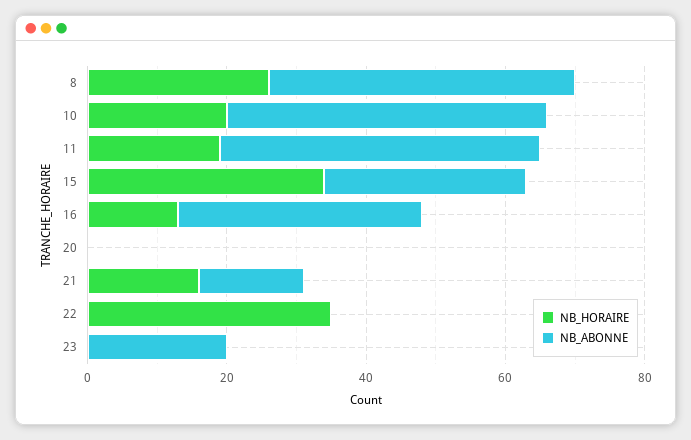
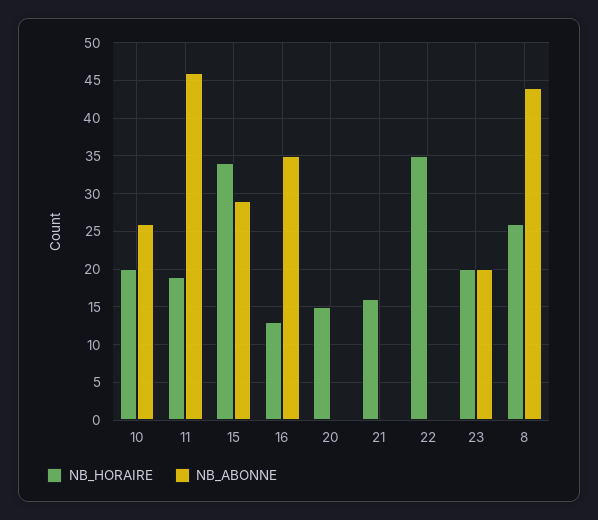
  {
    "NB_HORAIRE": {
      "8": 26,
      "10": 20,
      "11": 19,
      "15": 34,
      "16": 13,
-     "20": 0,
+     "20": 15,
      "21": 16,
      "22": 35,
-     "23": 0
+     "23": 20
    },
    "NB_ABONNE": {
      "8": 44,
-     "10": 45,
+     "10": 26,
      "11": 46,
      "15": 29,
      "16": 35,
      "20": 0,
-     "21": 15,
+     "21": 0,
      "22": 0,
      "23": 20
    }
  }

